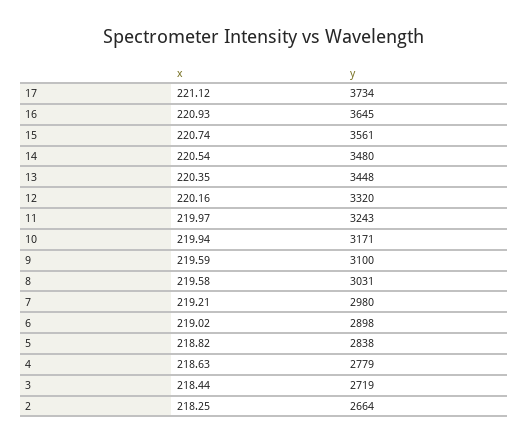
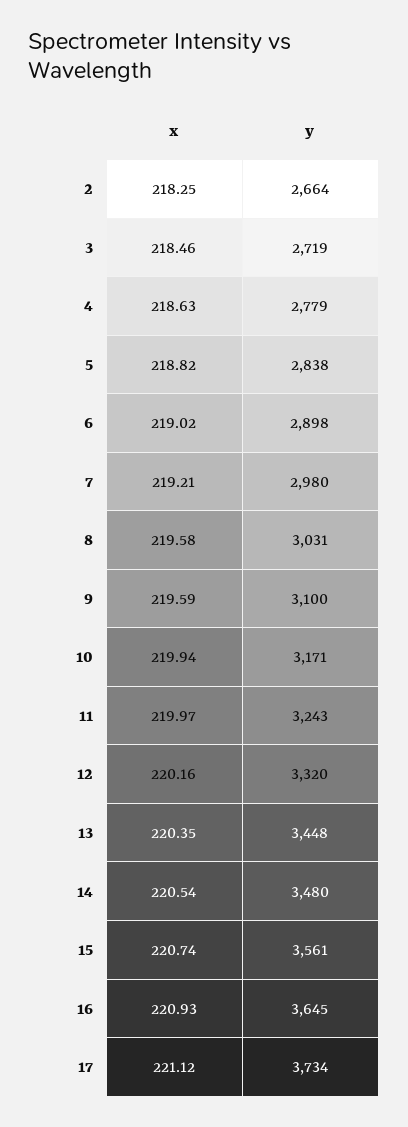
  {
    "x": {
      "17": 221.12,
      "16": 220.93,
      "15": 220.74,
      "14": 220.54,
      "13": 220.35,
      "12": 220.16,
      "11": 219.97,
      "10": 219.94,
      "9": 219.59,
      "8": 219.58,
      "7": 219.21,
      "6": 219.02,
      "5": 218.82,
      "4": 218.63,
-     "3": 218.44,
+     "3": 218.46,
      "2": 218.25
    },
    "y": {
      "17": 3734,
      "16": 3645,
      "15": 3561,
      "14": 3480,
      "13": 3448,
      "12": 3320,
      "11": 3243,
      "10": 3171,
      "9": 3100,
      "8": 3031,
      "7": 2980,
      "6": 2898,
      "5": 2838,
      "4": 2779,
      "3": 2719,
      "2": 2664
    }
  }

